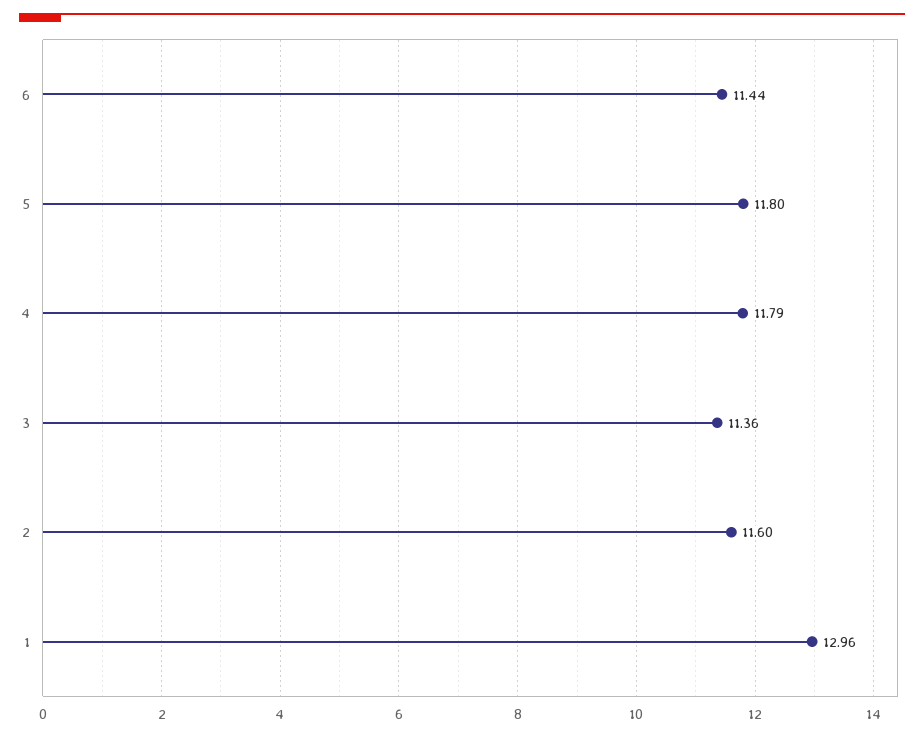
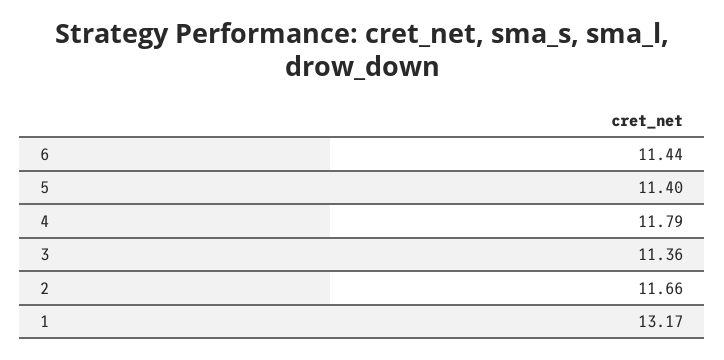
  {
    "6": 11.44,
-   "5": 11.8,
+   "5": 11.4,
    "4": 11.79,
    "3": 11.36,
-   "2": 11.6,
+   "2": 11.66,
-   "1": 12.96
+   "1": 13.17
  }

